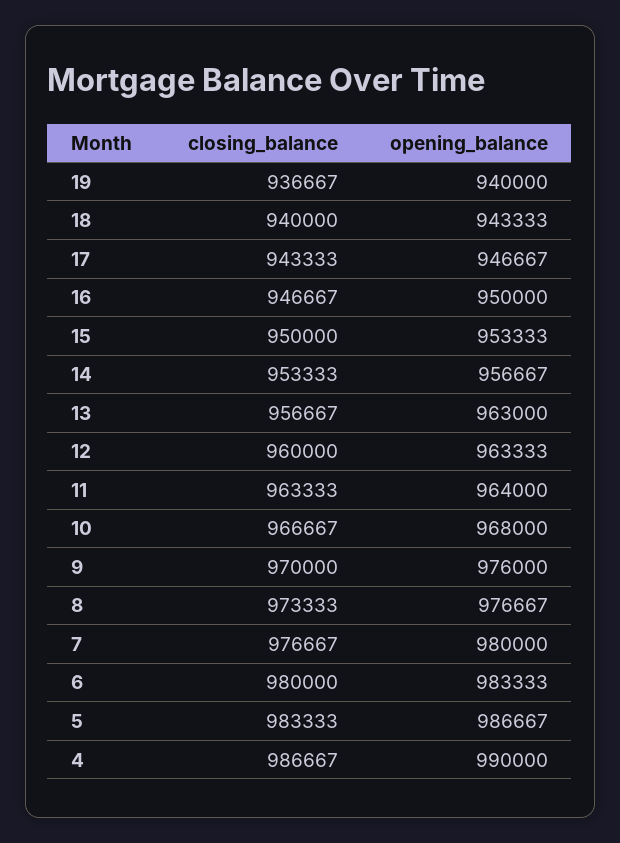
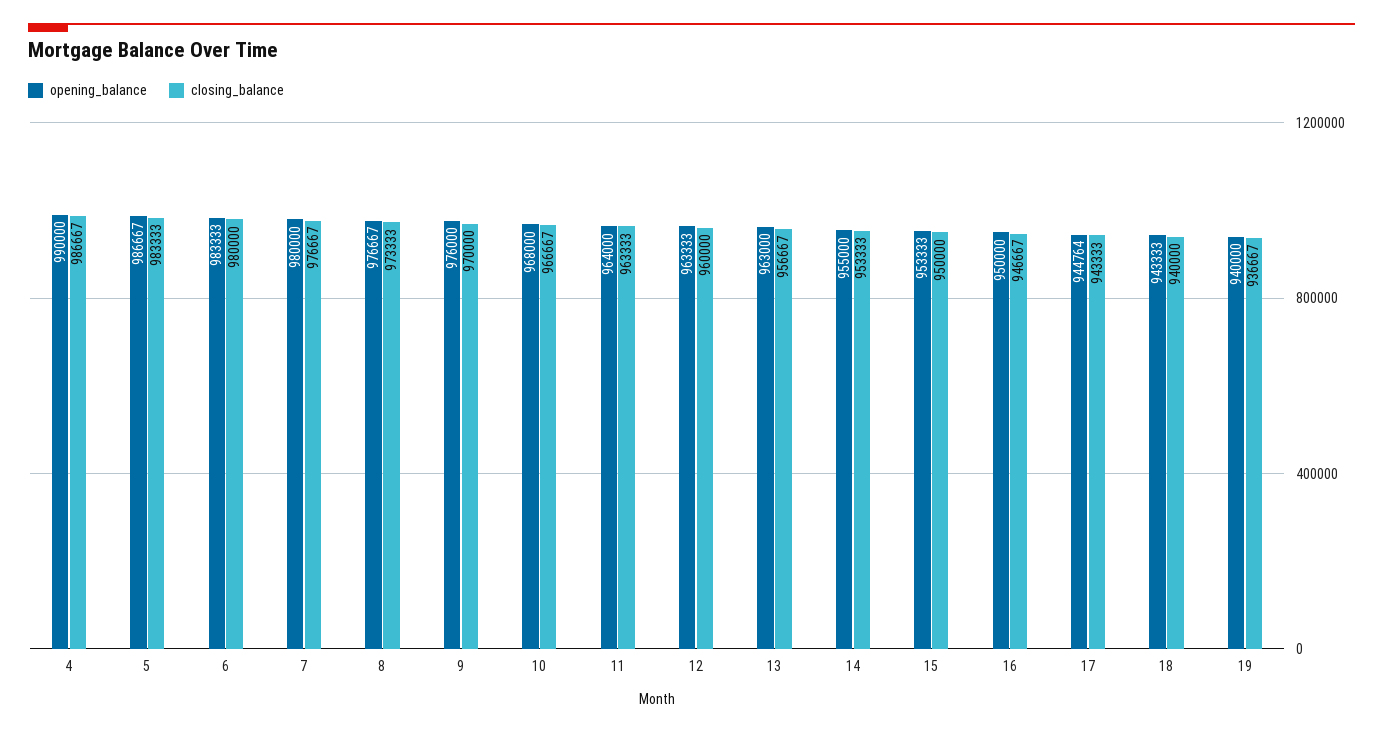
  {
    "closing_balance": {
      "19": 936667,
      "18": 940000,
      "17": 943333,
      "16": 946667,
      "15": 950000,
      "14": 953333,
      "13": 956667,
      "12": 960000,
      "11": 963333,
      "10": 966667,
      "9": 970000,
      "8": 973333,
      "7": 976667,
      "6": 980000,
      "5": 983333,
      "4": 986667
    },
    "opening_balance": {
      "19": 940000,
      "18": 943333,
-     "17": 946667,
+     "17": 944764,
      "16": 950000,
      "15": 953333,
-     "14": 956667,
+     "14": 955000,
      "13": 963000,
      "12": 963333,
      "11": 964000,
      "10": 968000,
      "9": 976000,
      "8": 976667,
      "7": 980000,
      "6": 983333,
      "5": 986667,
      "4": 990000
    }
  }

